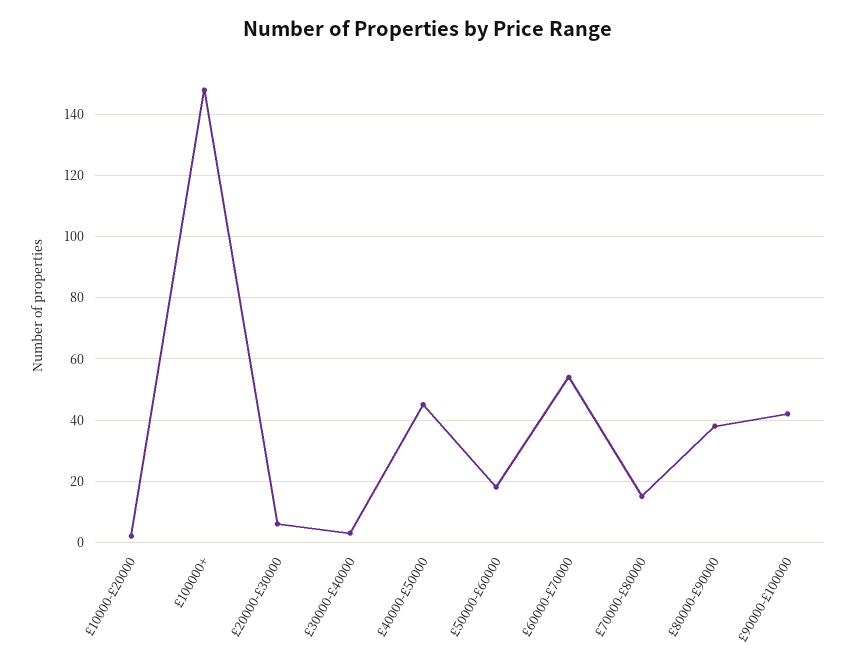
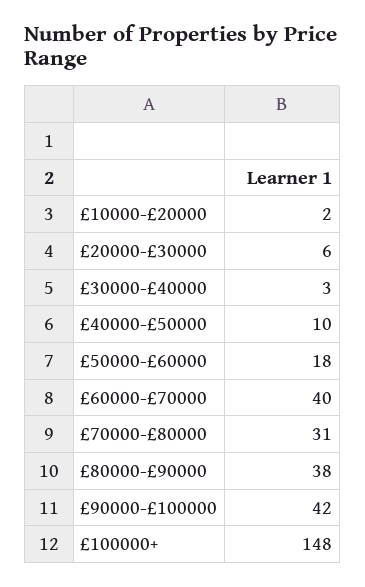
  {
    "£10000-£20000": 2,
    "£100000+": 148,
    "£20000-£30000": 6,
    "£30000-£40000": 3,
-   "£40000-£50000": 45,
+   "£40000-£50000": 10,
    "£50000-£60000": 18,
-   "£60000-£70000": 55,
+   "£60000-£70000": 40,
-   "£70000-£80000": 15,
+   "£70000-£80000": 31,
    "£80000-£90000": 38,
    "£90000-£100000": 42
  }

